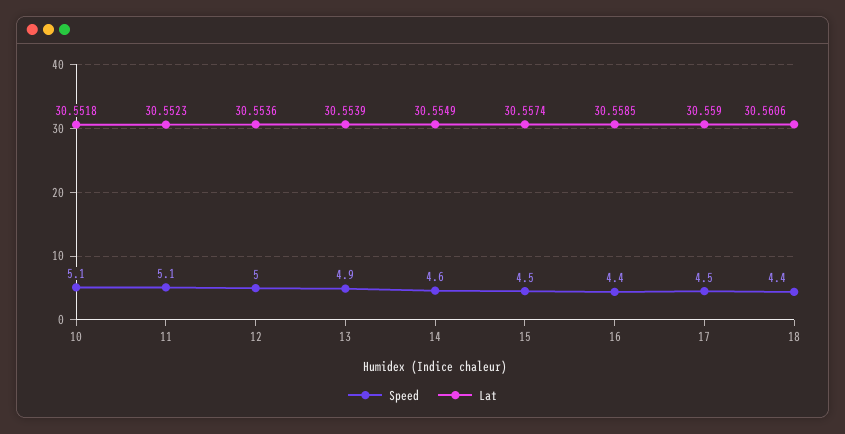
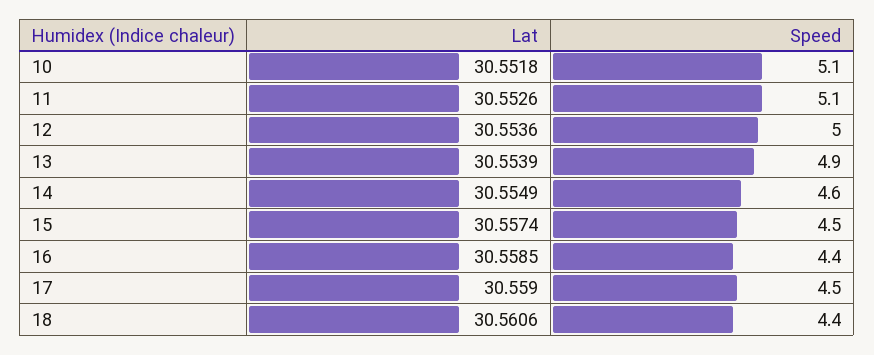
  {
    "Speed": {
      "10": 5.1,
      "11": 5.1,
      "12": 5,
      "13": 4.9,
      "14": 4.6,
      "15": 4.5,
      "16": 4.4,
      "17": 4.5,
      "18": 4.4
    },
    "Lat": {
      "10": 30.5518,
-     "11": 30.5523,
+     "11": 30.5526,
      "12": 30.5536,
      "13": 30.5539,
      "14": 30.5549,
      "15": 30.5574,
      "16": 30.5585,
      "17": 30.559,
      "18": 30.5606
    }
  }

